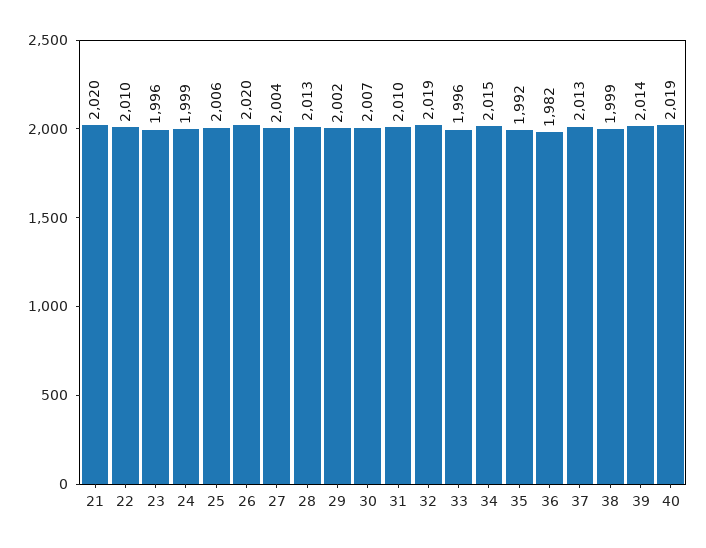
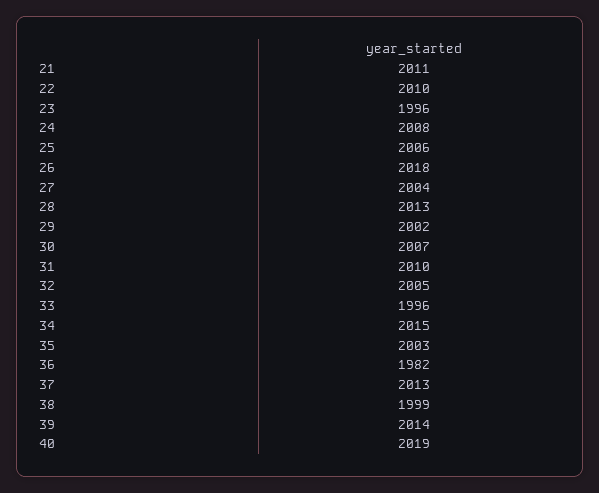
  {
-   "21": 2020,
+   "21": 2011,
    "22": 2010,
    "23": 1996,
-   "24": 1999,
+   "24": 2008,
    "25": 2006,
-   "26": 2020,
+   "26": 2018,
    "27": 2004,
    "28": 2013,
    "29": 2002,
    "30": 2007,
    "31": 2010,
-   "32": 2019,
+   "32": 2005,
    "33": 1996,
    "34": 2015,
-   "35": 1992,
+   "35": 2003,
    "36": 1982,
    "37": 2013,
    "38": 1999,
    "39": 2014,
    "40": 2019
  }

